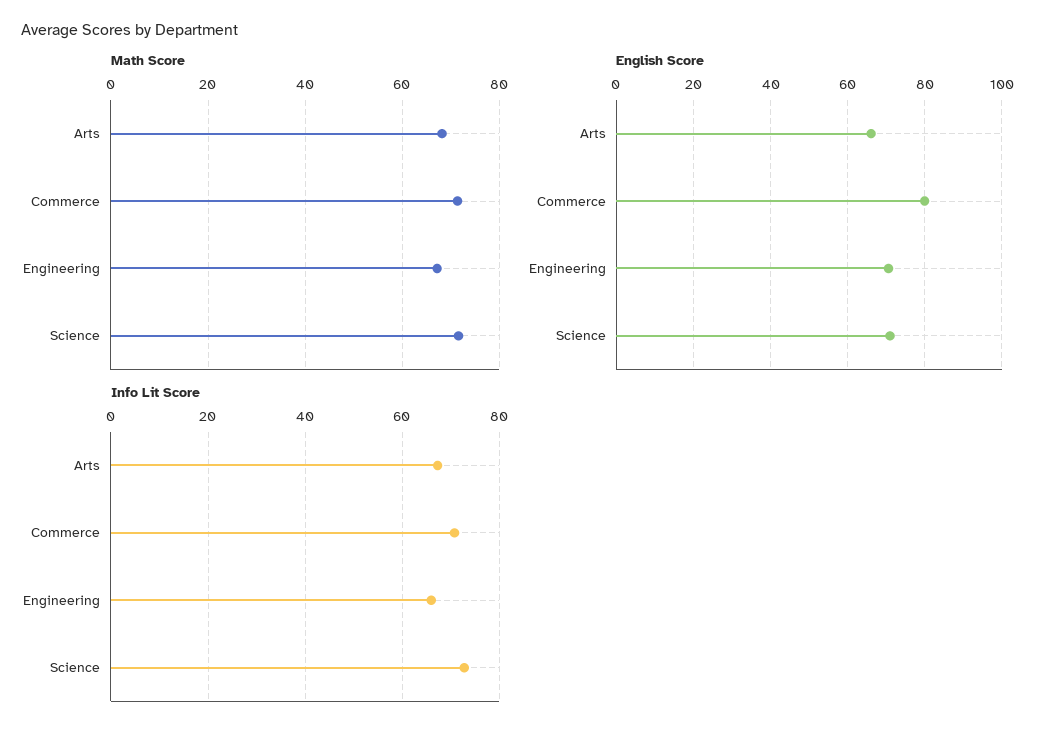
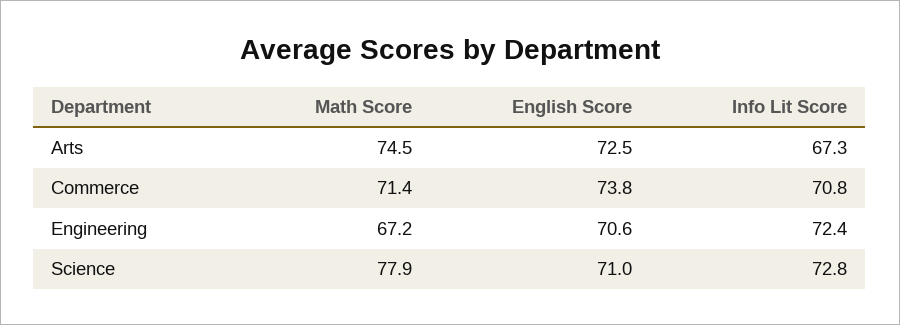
  {
    "Math Score": {
-     "Arts": 68,
+     "Arts": 74.5,
      "Commerce": 71.4,
      "Engineering": 67.2,
-     "Science": 72
+     "Science": 77.9
    },
    "English Score": {
-     "Arts": 66,
+     "Arts": 72.5,
-     "Commerce": 80,
+     "Commerce": 73.8,
      "Engineering": 70.6,
      "Science": 71
    },
    "Info Lit Score": {
      "Arts": 67.3,
      "Commerce": 70.8,
-     "Engineering": 66,
+     "Engineering": 72.4,
      "Science": 72.8
    }
  }

